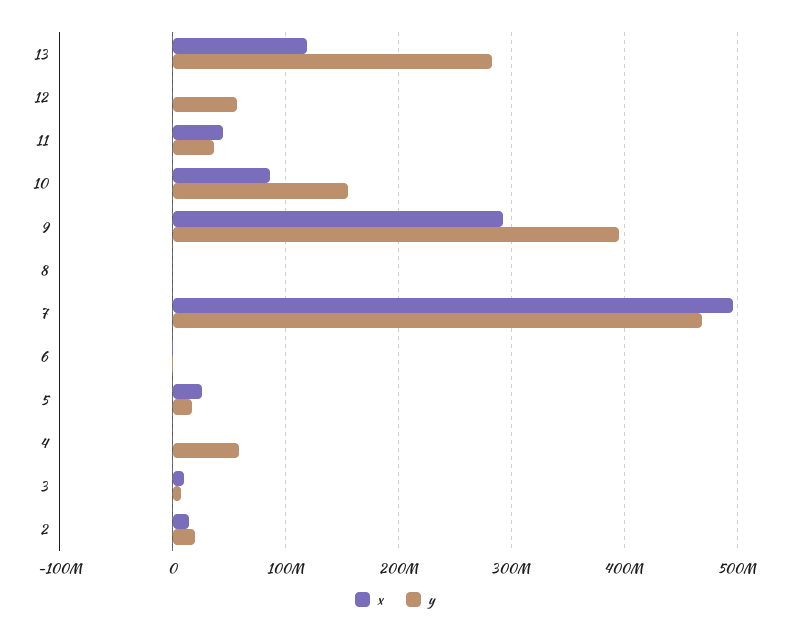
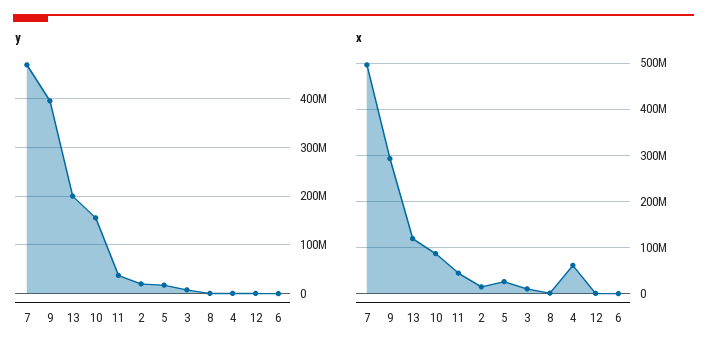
  {
    "x": {
      "13": 120000000,
      "12": 0,
      "11": 40000000,
      "10": 90000000,
      "9": 290000000,
      "8": 0,
      "7": 500000000,
      "6": 0,
      "5": 30000000,
-     "4": 0,
+     "4": 60000000,
      "3": 10000000,
      "2": 10000000
    },
    "y": {
-     "13": 280000000,
+     "13": 200000000,
-     "12": 60000000,
+     "12": 0,
      "11": 40000000,
      "10": 160000000,
      "9": 400000000,
      "8": 0,
      "7": 470000000,
      "6": 0,
      "5": 20000000,
-     "4": 60000000,
+     "4": 0,
      "3": 10000000,
      "2": 20000000
    }
  }

